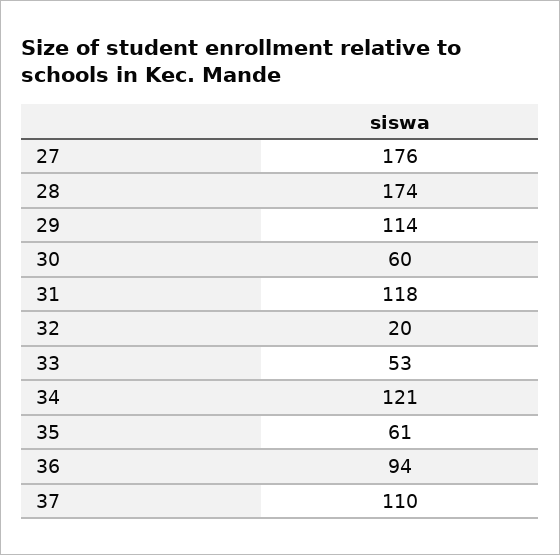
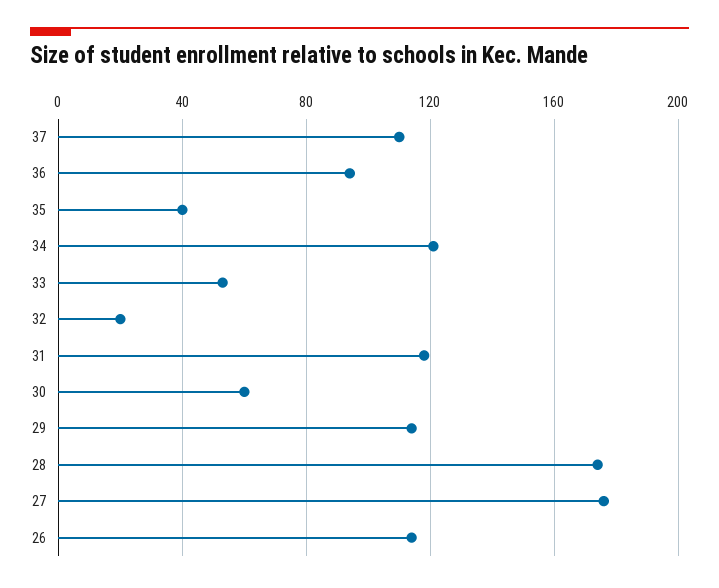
  {
    "27": 176,
    "28": 174,
    "29": 114,
    "30": 60,
    "31": 118,
    "32": 20,
    "33": 53,
    "34": 121,
-   "35": 61,
+   "35": 40,
    "36": 94,
-   "37": 110
+   "37": 110,
+   "26": 115
  }

